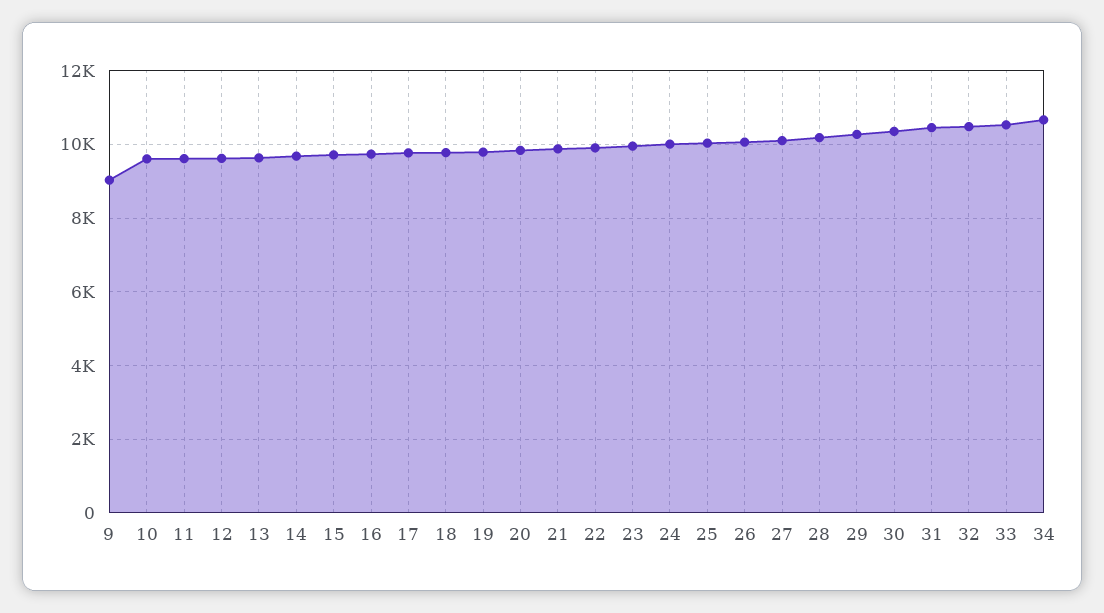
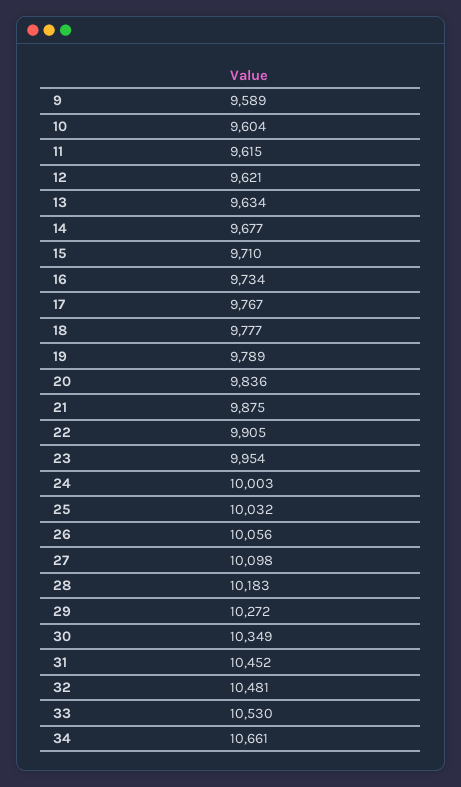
  {
-   "9": 9000,
+   "9": 9589,
    "10": 9604,
    "11": 9615,
    "12": 9621,
    "13": 9634,
    "14": 9677,
    "15": 9710,
    "16": 9734,
    "17": 9767,
    "18": 9777,
    "19": 9789,
    "20": 9836,
    "21": 9875,
    "22": 9905,
    "23": 9954,
    "24": 10003,
    "25": 10032,
    "26": 10056,
    "27": 10098,
    "28": 10183,
    "29": 10272,
    "30": 10349,
    "31": 10452,
    "32": 10481,
    "33": 10530,
    "34": 10661
  }

